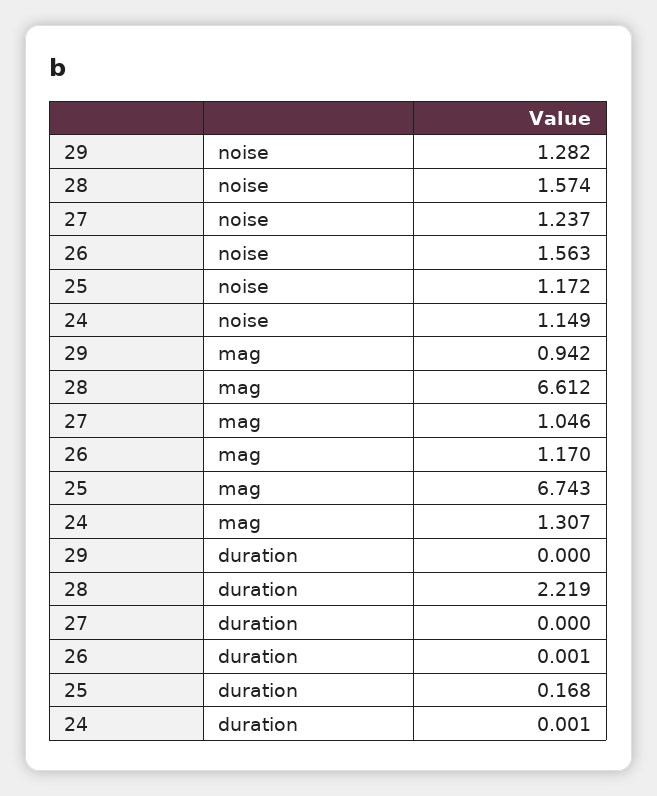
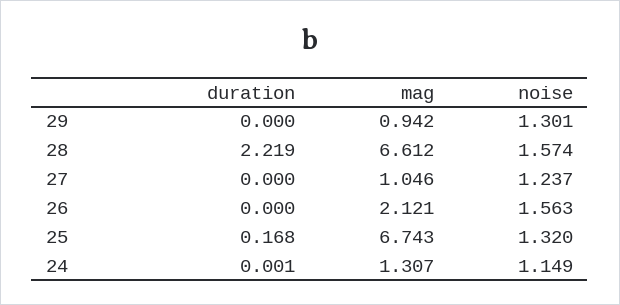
  {
    "29": {
-     "noise": 1.282,
+     "noise": 1.301,
      "mag": 0.942,
      "duration": 0
    },
    "28": {
      "noise": 1.574,
      "mag": 6.612,
      "duration": 2.219
    },
    "27": {
      "noise": 1.237,
      "mag": 1.046,
      "duration": 0
    },
    "26": {
      "noise": 1.563,
-     "mag": 1.17,
+     "mag": 2.121,
-     "duration": 0.001
+     "duration": 0
    },
    "25": {
-     "noise": 1.172,
+     "noise": 1.32,
      "mag": 6.743,
      "duration": 0.168
    },
    "24": {
      "noise": 1.149,
      "mag": 1.307,
      "duration": 0.001
    }
  }

